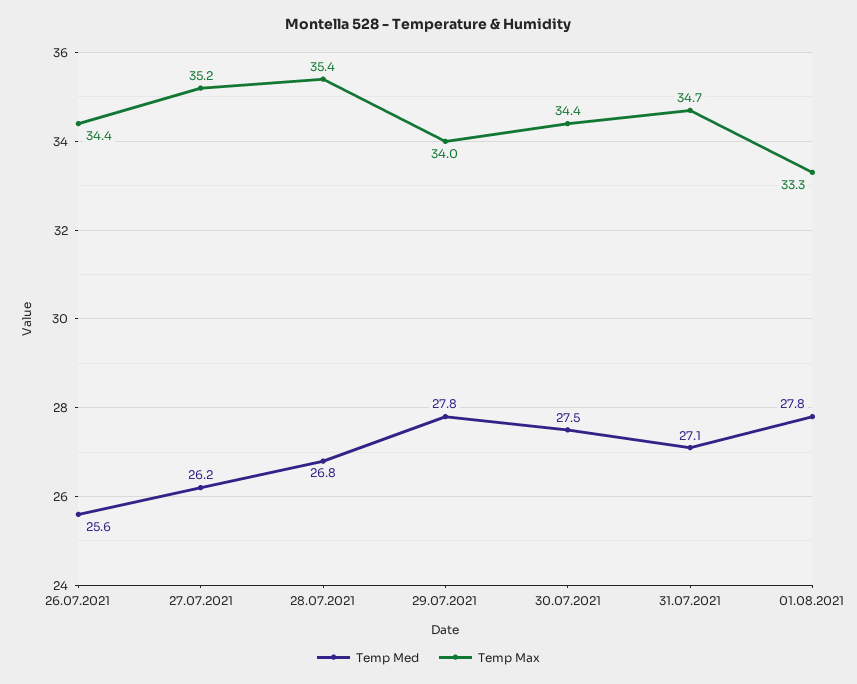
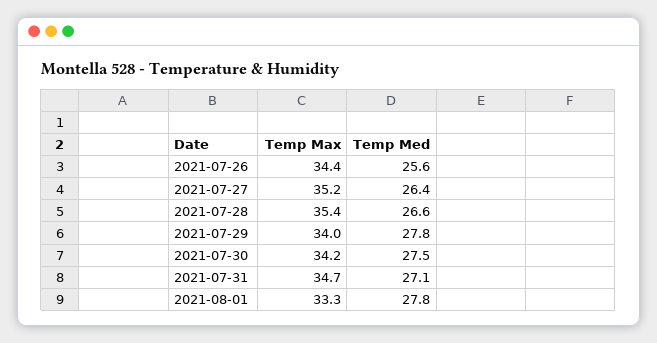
  {
    "Temp Med": {
      "26.07.2021": 25.6,
-     "27.07.2021": 26.2,
+     "27.07.2021": 26.4,
-     "28.07.2021": 26.8,
+     "28.07.2021": 26.6,
      "29.07.2021": 27.8,
      "30.07.2021": 27.5,
      "31.07.2021": 27.1,
      "01.08.2021": 27.8
    },
    "Temp Max": {
      "26.07.2021": 34.4,
      "27.07.2021": 35.2,
      "28.07.2021": 35.4,
      "29.07.2021": 34,
-     "30.07.2021": 34.4,
+     "30.07.2021": 34.2,
      "31.07.2021": 34.7,
      "01.08.2021": 33.3
    }
  }

